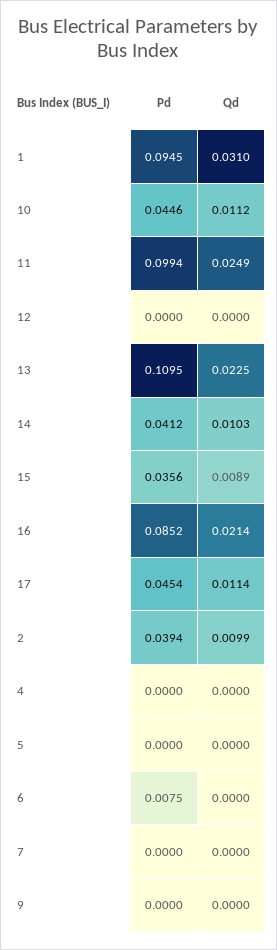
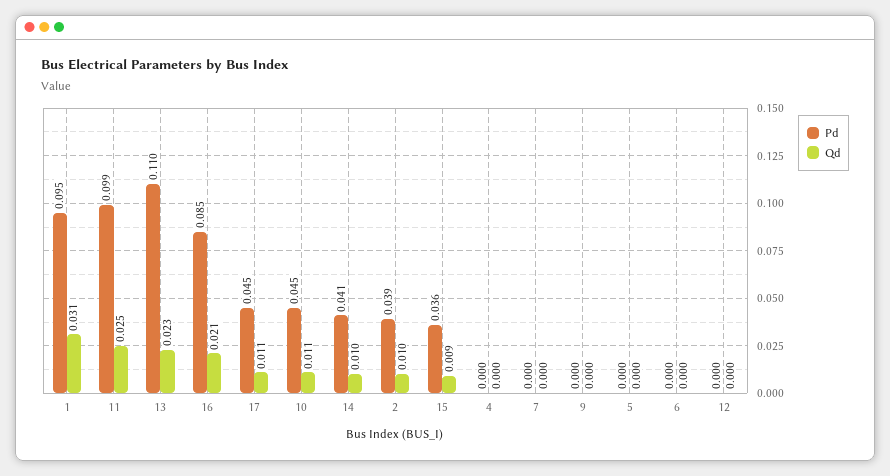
  {
    "Pd": {
      "1": 0.0945,
      "10": 0.0446,
      "11": 0.0994,
      "12": 0,
      "13": 0.1095,
      "14": 0.0412,
      "15": 0.0356,
      "16": 0.0852,
      "17": 0.0454,
      "2": 0.0394,
      "4": 0,
      "5": 0,
-     "6": 0.0075,
+     "6": 0,
      "7": 0,
      "9": 0
    },
    "Qd": {
      "1": 0.031,
      "10": 0.0112,
      "11": 0.0249,
      "12": 0,
      "13": 0.0225,
      "14": 0.0103,
      "15": 0.0089,
      "16": 0.0214,
      "17": 0.0114,
      "2": 0.0099,
      "4": 0,
      "5": 0,
      "6": 0,
      "7": 0,
      "9": 0
    }
  }

